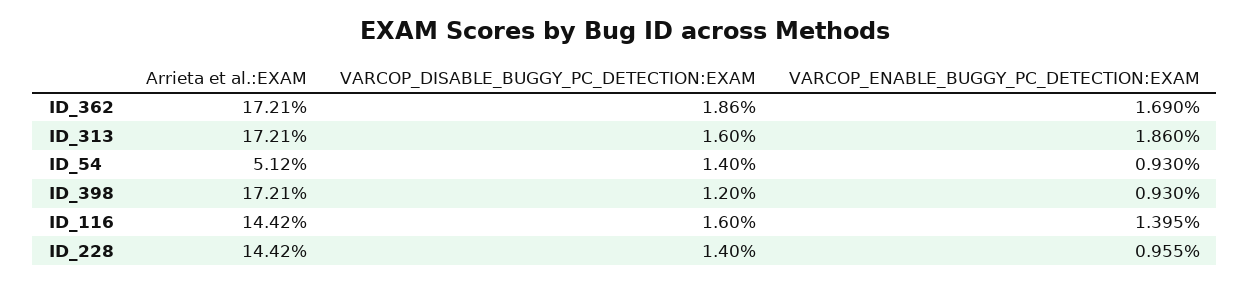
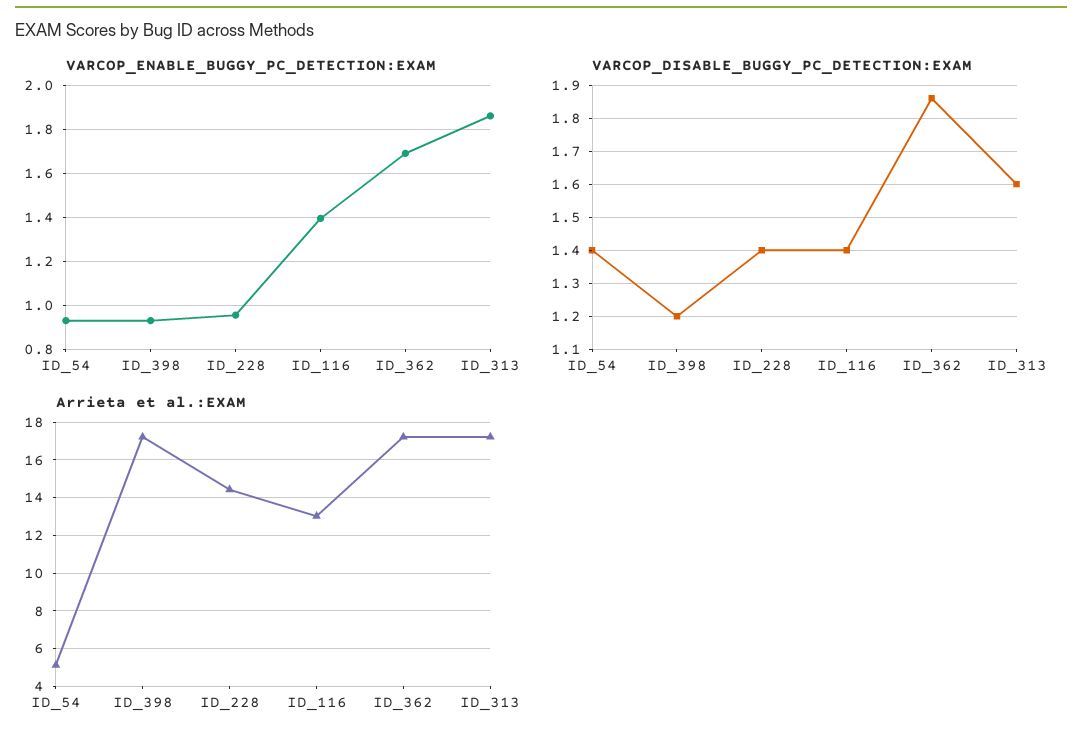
  {
    "Arrieta et al.:EXAM": {
      "ID_362": 17.21,
      "ID_313": 17.21,
      "ID_54": 5.12,
      "ID_398": 17.21,
-     "ID_116": 14.42,
+     "ID_116": 13,
      "ID_228": 14.42
    },
    "VARCOP_DISABLE_BUGGY_PC_DETECTION:EXAM": {
      "ID_362": 1.86,
      "ID_313": 1.6,
      "ID_54": 1.4,
      "ID_398": 1.2,
-     "ID_116": 1.6,
+     "ID_116": 1.4,
      "ID_228": 1.4
    },
    "VARCOP_ENABLE_BUGGY_PC_DETECTION:EXAM": {
      "ID_362": 1.69,
      "ID_313": 1.86,
      "ID_54": 0.93,
      "ID_398": 0.93,
      "ID_116": 1.395,
      "ID_228": 0.955
    }
  }

